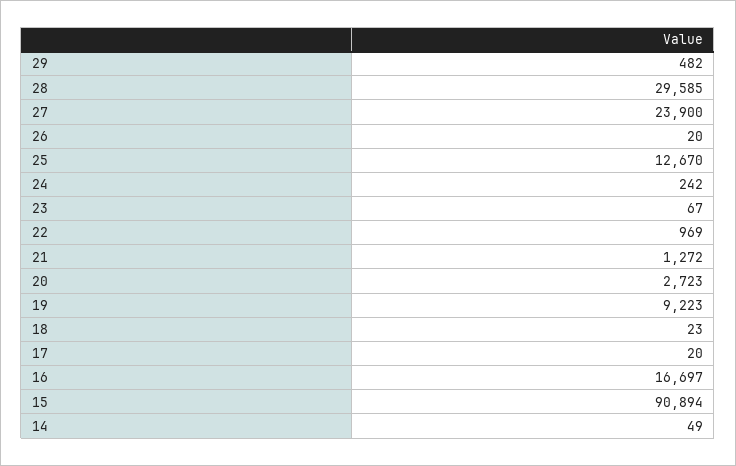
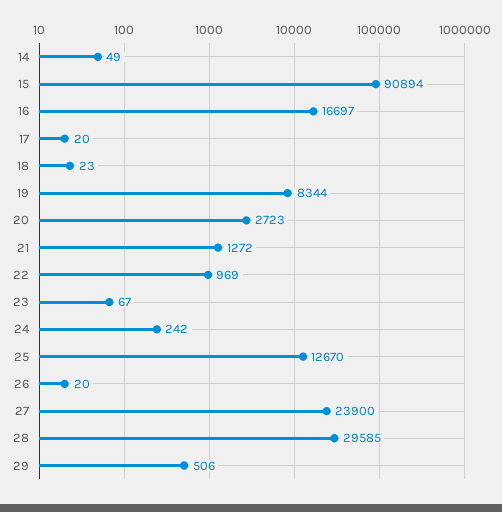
  {
-   "29": 482,
+   "29": 506,
    "28": 29585,
    "27": 23900,
    "26": 20,
    "25": 12670,
    "24": 242,
    "23": 67,
    "22": 969,
    "21": 1272,
    "20": 2723,
-   "19": 9223,
+   "19": 8344,
    "18": 23,
    "17": 20,
    "16": 16697,
    "15": 90894,
    "14": 49
  }

